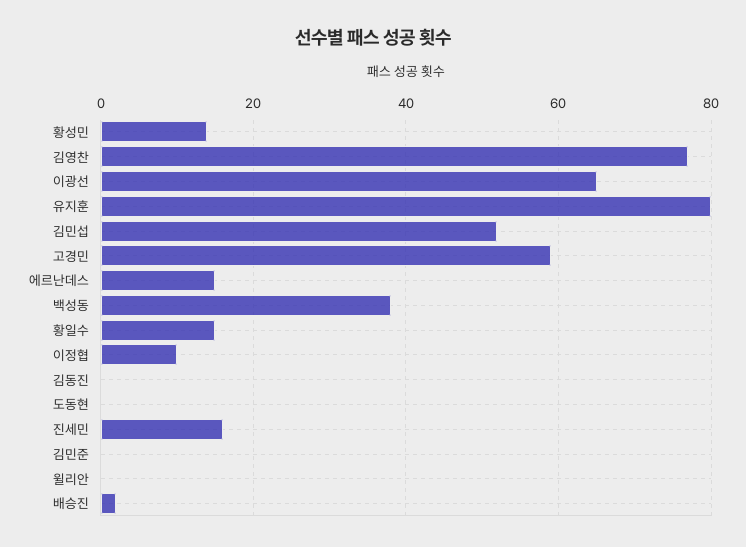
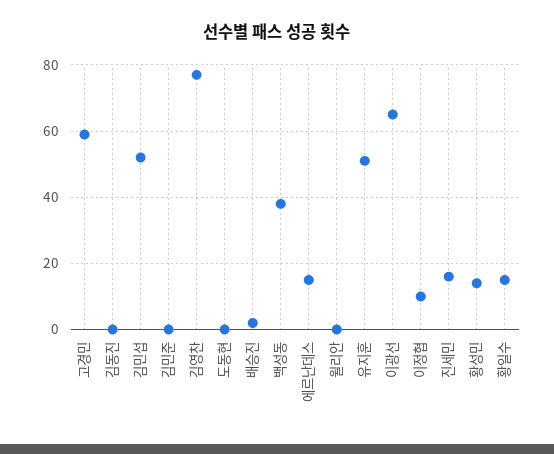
  {
    "황성민": 15,
    "김영찬": 75,
    "이광선": 65,
-   "유지훈": 80,
+   "유지훈": 50,
    "김민섭": 50,
    "고경민": 60,
    "에르난데스": 15,
    "백성동": 40,
    "황일수": 15,
    "이정협": 10,
    "김동진": 0,
    "도동현": 0,
    "진세민": 15,
    "김민준": 0,
    "윌리안": 0,
    "배승진": 0
  }

